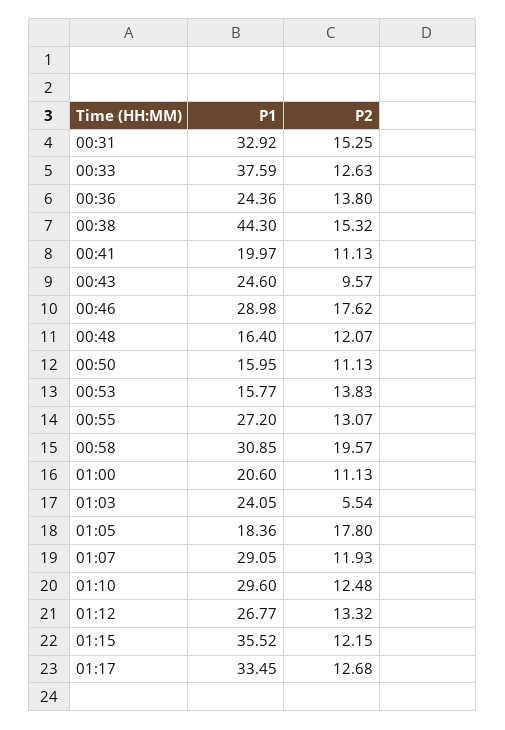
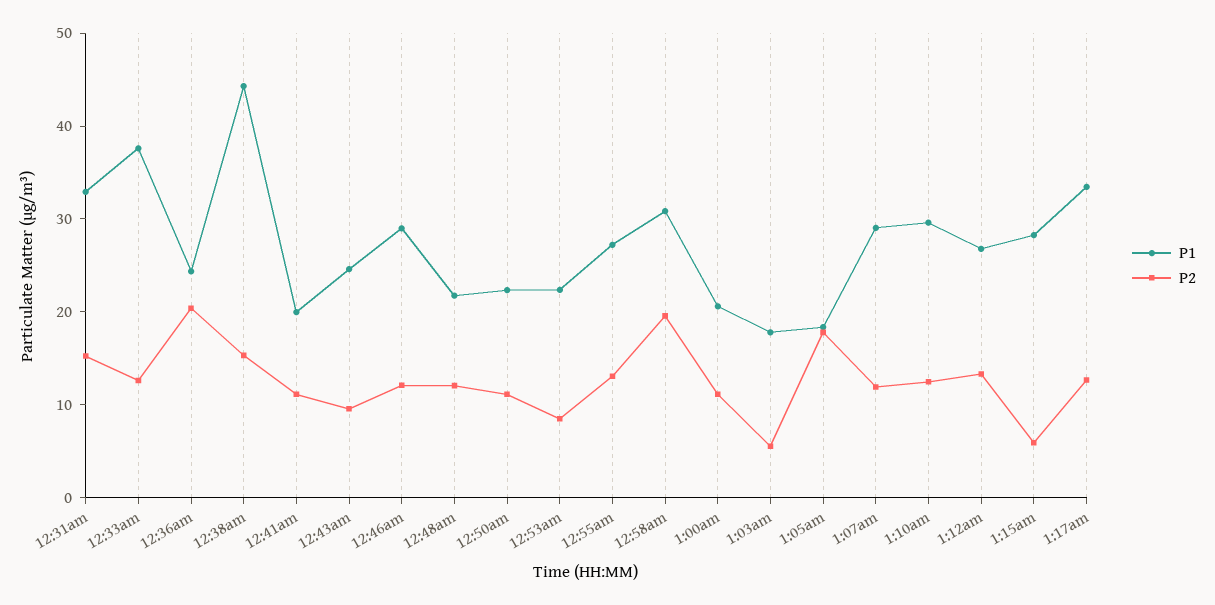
  {
    "P1": {
      "00:31": 32.92,
      "00:33": 37.59,
      "00:36": 24.36,
      "00:38": 44.3,
      "00:41": 19.97,
      "00:43": 24.6,
      "00:46": 28.98,
-     "00:48": 16.4,
+     "00:48": 22,
-     "00:50": 15.95,
+     "00:50": 22,
-     "00:53": 15.77,
+     "00:53": 22,
      "00:55": 27.2,
      "00:58": 30.85,
      "01:00": 20.6,
-     "01:03": 24.05,
+     "01:03": 18,
      "01:05": 18.36,
      "01:07": 29.05,
      "01:10": 29.6,
      "01:12": 26.77,
-     "01:15": 35.52,
+     "01:15": 28,
      "01:17": 33.45
    },
    "P2": {
      "00:31": 15.25,
      "00:33": 12.63,
-     "00:36": 13.8,
+     "00:36": 20,
      "00:38": 15.32,
      "00:41": 11.13,
      "00:43": 9.57,
-     "00:46": 17.62,
+     "00:46": 12,
      "00:48": 12.07,
      "00:50": 11.13,
-     "00:53": 13.83,
+     "00:53": 8,
      "00:55": 13.07,
      "00:58": 19.57,
      "01:00": 11.13,
      "01:03": 5.54,
      "01:05": 17.8,
      "01:07": 11.93,
      "01:10": 12.48,
      "01:12": 13.32,
-     "01:15": 12.15,
+     "01:15": 6,
      "01:17": 12.68
    }
  }

